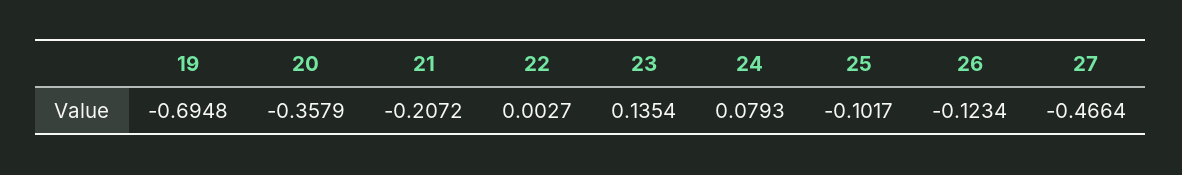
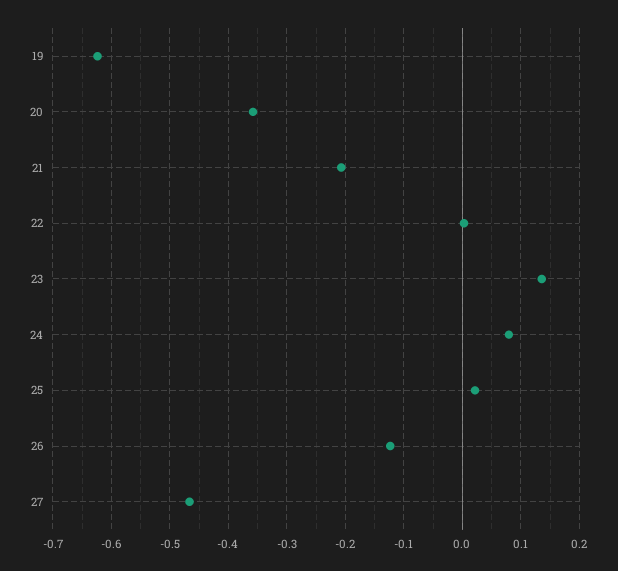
  {
-   "19": -0.6948,
+   "19": -0.62,
    "20": -0.3579,
    "21": -0.2072,
    "22": 0.0027,
    "23": 0.1354,
    "24": 0.0793,
-   "25": -0.1017,
+   "25": 0.02,
    "26": -0.1234,
    "27": -0.4664
  }

